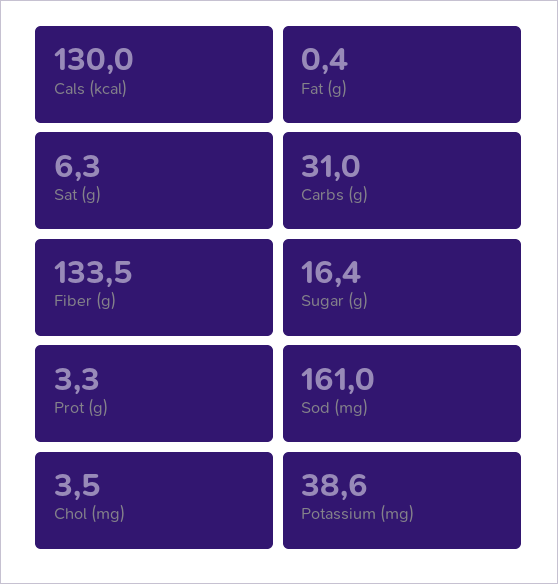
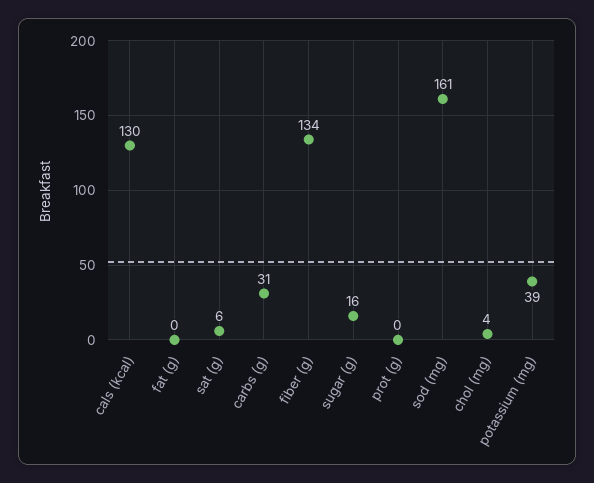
  {
    "Cals (kcal)": 130,
    "Fat (g)": 0.4,
    "Sat (g)": 6.3,
    "Carbs (g)": 31,
    "Fiber (g)": 133.5,
    "Sugar (g)": 16.4,
-   "Prot (g)": 3.3,
+   "Prot (g)": 0,
    "Sod (mg)": 161,
    "Chol (mg)": 3.5,
    "Potassium (mg)": 38.6
  }

